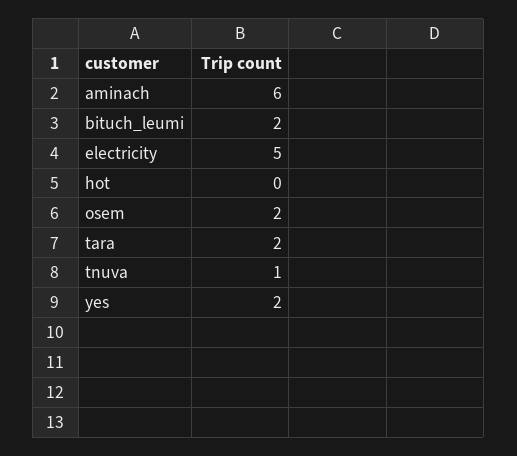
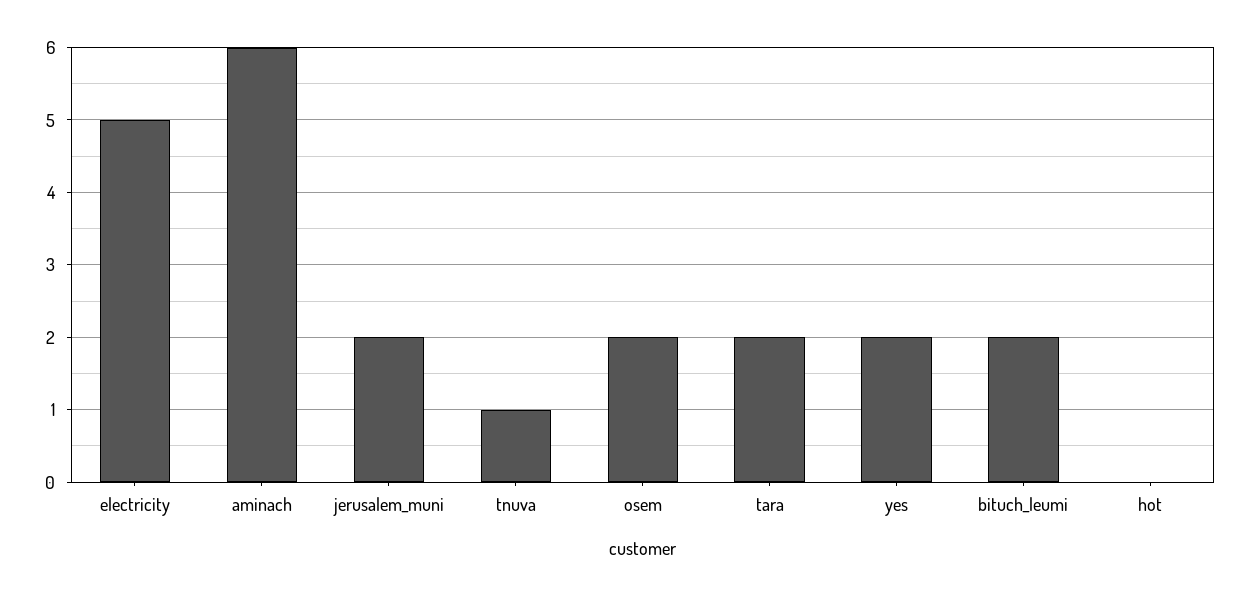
  {
    "aminach": 6,
    "bituch_leumi": 2,
    "electricity": 5,
    "hot": 0,
    "osem": 2,
    "tara": 2,
    "tnuva": 1,
-   "yes": 2
+   "yes": 2,
+   "jerusalem_muni": 2
  }

